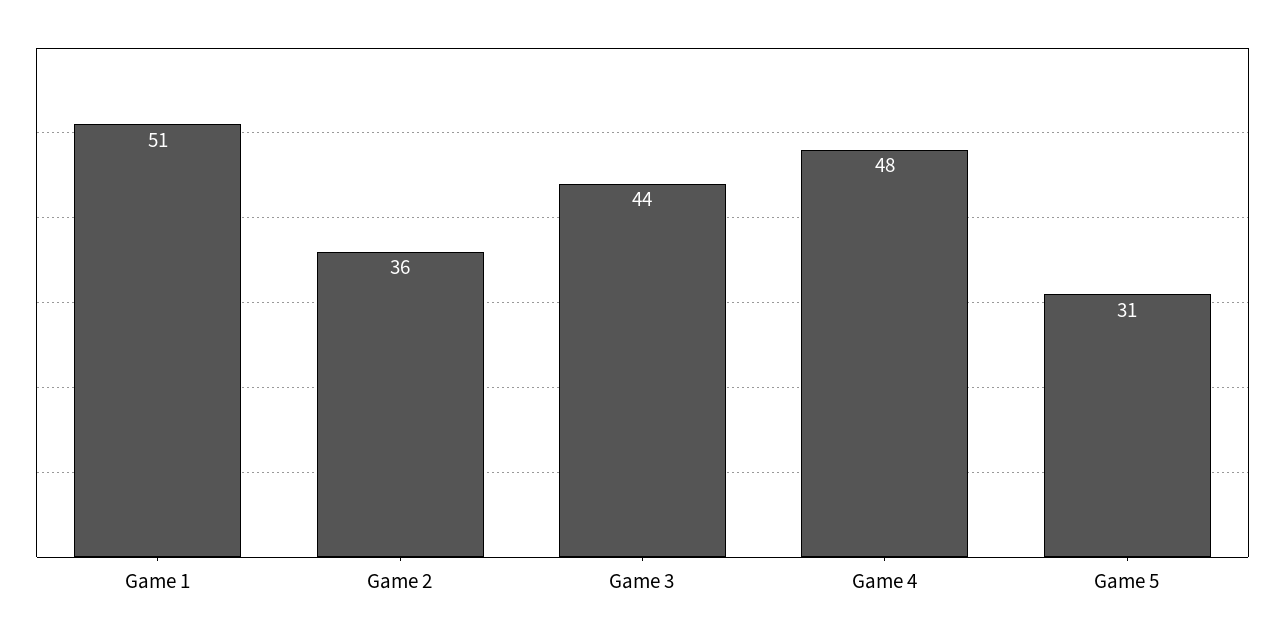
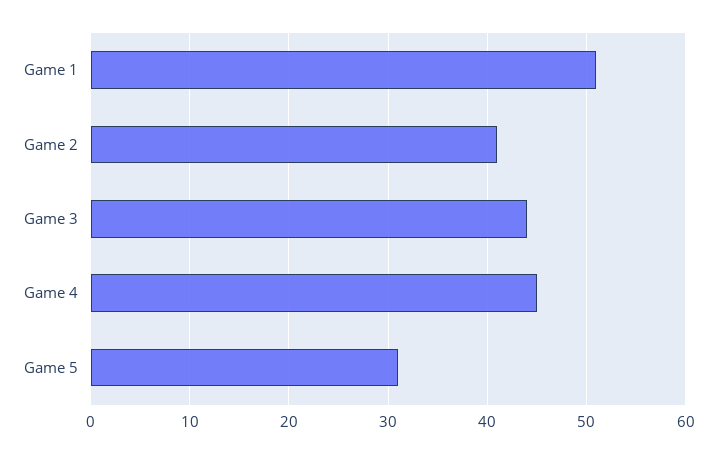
  {
    "Game 1": 51,
-   "Game 2": 36,
+   "Game 2": 41,
    "Game 3": 44,
-   "Game 4": 48,
+   "Game 4": 45,
    "Game 5": 31
  }

